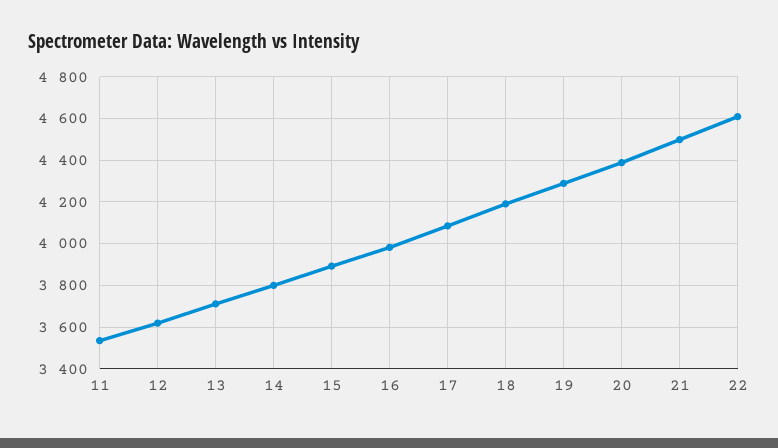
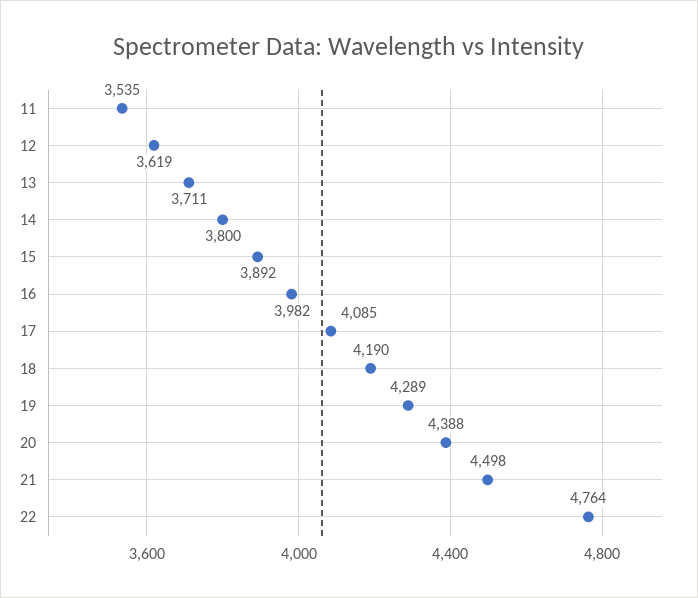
  {
    "11": 3535,
    "12": 3619,
    "13": 3711,
    "14": 3800,
    "15": 3892,
    "16": 3982,
    "17": 4085,
    "18": 4190,
    "19": 4289,
    "20": 4388,
    "21": 4498,
-   "22": 4600
+   "22": 4764
  }

